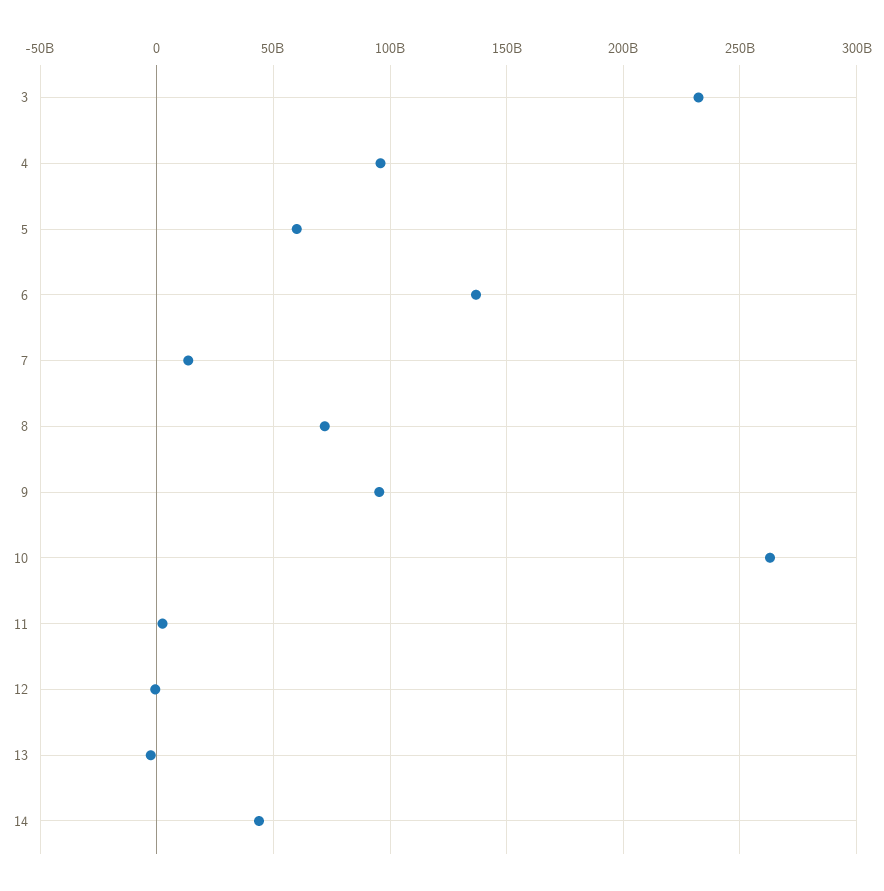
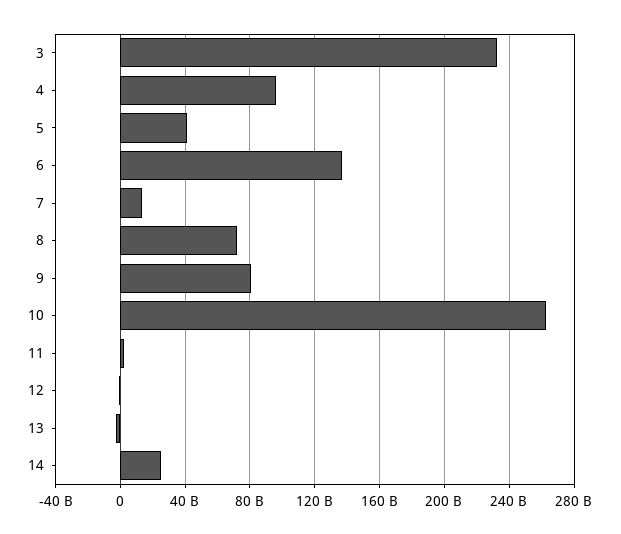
  {
    "3": 230000000000,
    "4": 95000000000,
-   "5": 60000000000,
+   "5": 40000000000,
    "6": 135000000000,
    "7": 15000000000,
    "8": 70000000000,
-   "9": 95000000000,
+   "9": 80000000000,
    "10": 265000000000,
    "11": 0,
    "12": 0,
    "13": -5000000000,
-   "14": 45000000000
+   "14": 25000000000
  }

